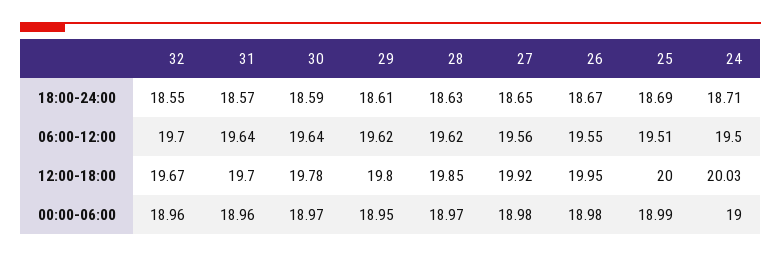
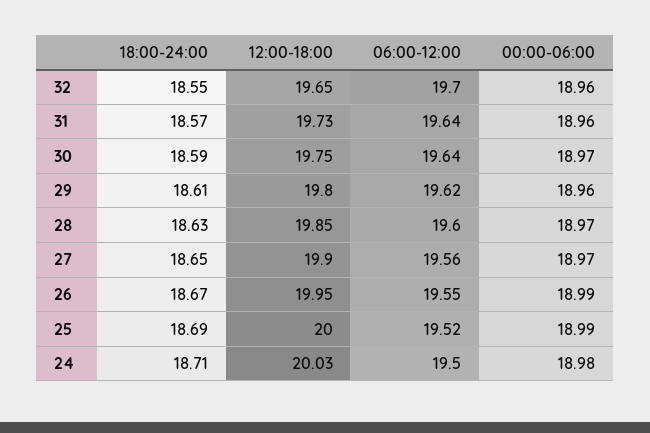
  {
    "32": {
      "18:00-24:00": 18.55,
      "06:00-12:00": 19.7,
-     "12:00-18:00": 19.67,
+     "12:00-18:00": 19.65,
      "00:00-06:00": 18.96
    },
    "31": {
      "18:00-24:00": 18.57,
      "06:00-12:00": 19.64,
-     "12:00-18:00": 19.7,
+     "12:00-18:00": 19.73,
      "00:00-06:00": 18.96
    },
    "30": {
      "18:00-24:00": 18.59,
      "06:00-12:00": 19.64,
-     "12:00-18:00": 19.78,
+     "12:00-18:00": 19.75,
      "00:00-06:00": 18.97
    },
    "29": {
      "18:00-24:00": 18.61,
      "06:00-12:00": 19.62,
      "12:00-18:00": 19.8,
-     "00:00-06:00": 18.95
+     "00:00-06:00": 18.96
    },
    "28": {
      "18:00-24:00": 18.63,
-     "06:00-12:00": 19.62,
+     "06:00-12:00": 19.6,
      "12:00-18:00": 19.85,
      "00:00-06:00": 18.97
    },
    "27": {
      "18:00-24:00": 18.65,
      "06:00-12:00": 19.56,
-     "12:00-18:00": 19.92,
+     "12:00-18:00": 19.9,
-     "00:00-06:00": 18.98
+     "00:00-06:00": 18.97
    },
    "26": {
      "18:00-24:00": 18.67,
      "06:00-12:00": 19.55,
      "12:00-18:00": 19.95,
-     "00:00-06:00": 18.98
+     "00:00-06:00": 18.99
    },
    "25": {
      "18:00-24:00": 18.69,
-     "06:00-12:00": 19.51,
+     "06:00-12:00": 19.52,
      "12:00-18:00": 20,
      "00:00-06:00": 18.99
    },
    "24": {
      "18:00-24:00": 18.71,
      "06:00-12:00": 19.5,
      "12:00-18:00": 20.03,
-     "00:00-06:00": 19
+     "00:00-06:00": 18.98
    }
  }

